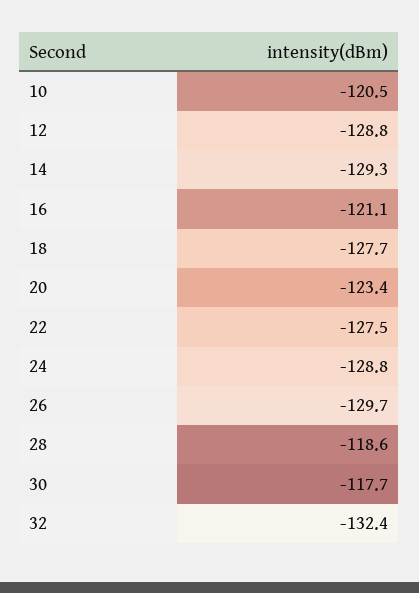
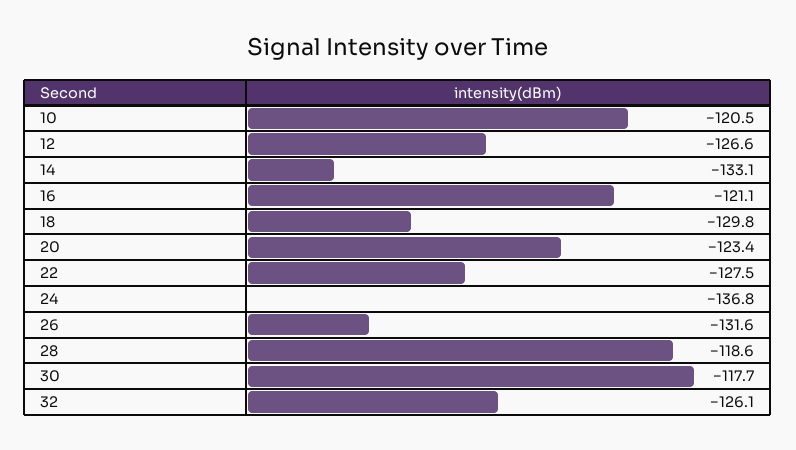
  {
    "10": -120.5,
-   "12": -128.8,
+   "12": -126.6,
-   "14": -129.3,
+   "14": -133.1,
    "16": -121.1,
-   "18": -127.7,
+   "18": -129.8,
    "20": -123.4,
    "22": -127.5,
-   "24": -128.8,
+   "24": -136.8,
-   "26": -129.7,
+   "26": -131.6,
    "28": -118.6,
    "30": -117.7,
-   "32": -132.4
+   "32": -126.1
  }

